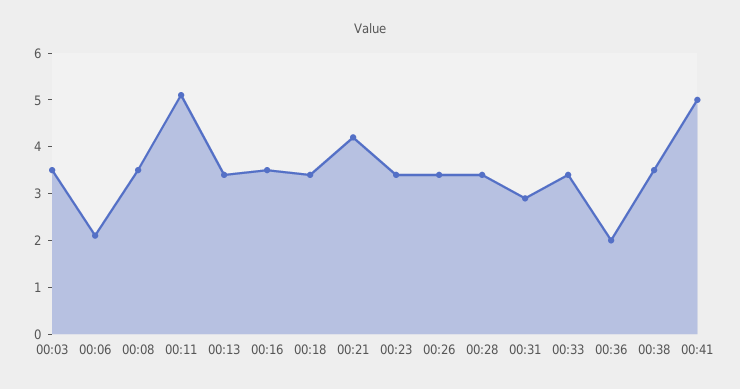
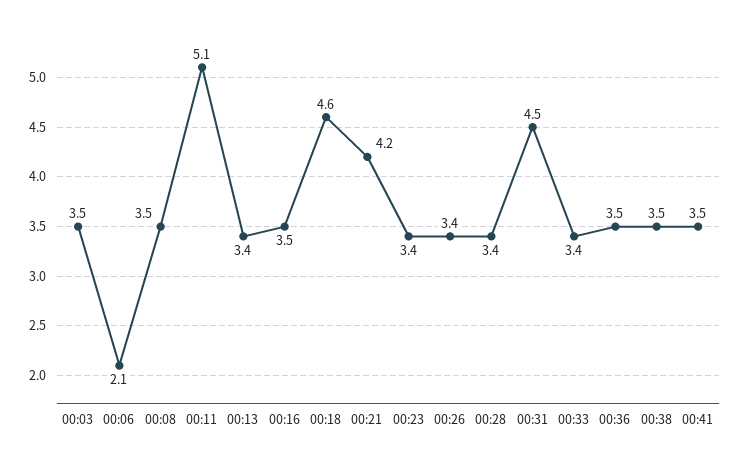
  {
    "00:03": 3.5,
    "00:06": 2.1,
    "00:08": 3.5,
    "00:11": 5.1,
    "00:13": 3.4,
    "00:16": 3.5,
-   "00:18": 3.5,
+   "00:18": 4.6,
    "00:21": 4.2,
    "00:23": 3.4,
    "00:26": 3.4,
    "00:28": 3.4,
-   "00:31": 3,
+   "00:31": 4.5,
    "00:33": 3.4,
-   "00:36": 2,
+   "00:36": 3.5,
    "00:38": 3.5,
-   "00:41": 5
+   "00:41": 3.5
  }

